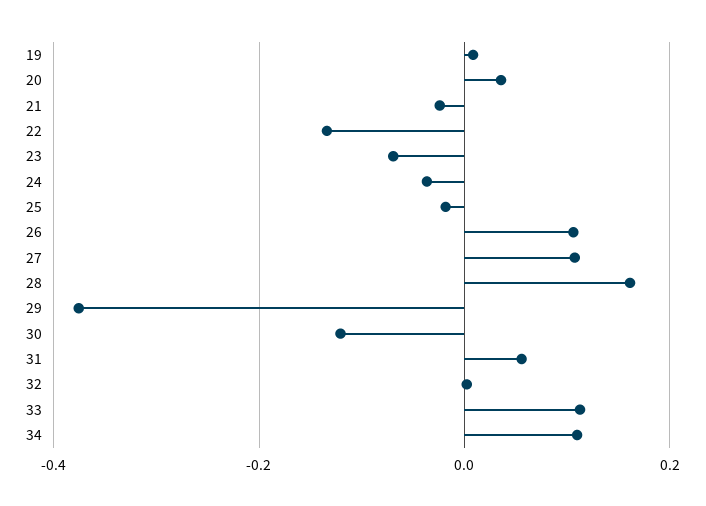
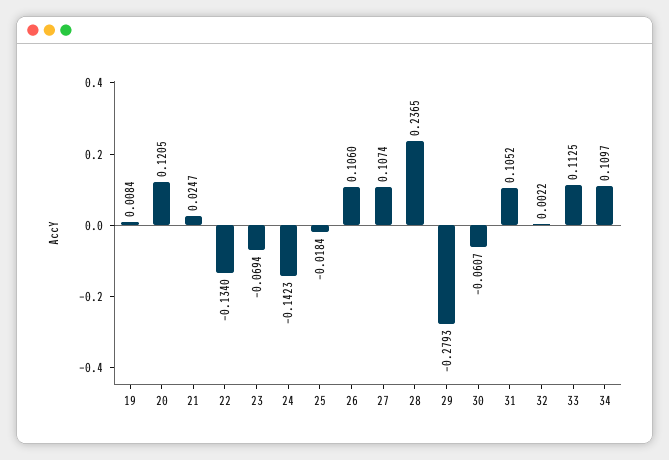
  {
    "19": 0.0084,
-   "20": 0.04,
+   "20": 0.1205,
-   "21": -0.02,
+   "21": 0.0247,
    "22": -0.134,
    "23": -0.0694,
-   "24": -0.04,
+   "24": -0.1423,
    "25": -0.0184,
    "26": 0.106,
    "27": 0.1074,
-   "28": 0.16,
+   "28": 0.2365,
-   "29": -0.38,
+   "29": -0.2793,
-   "30": -0.12,
+   "30": -0.0607,
-   "31": 0.06,
+   "31": 0.1052,
    "32": 0.0022,
    "33": 0.1125,
    "34": 0.1097
  }

